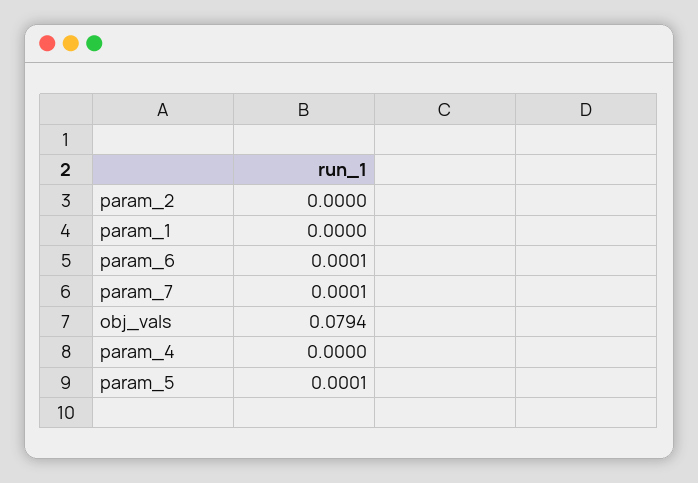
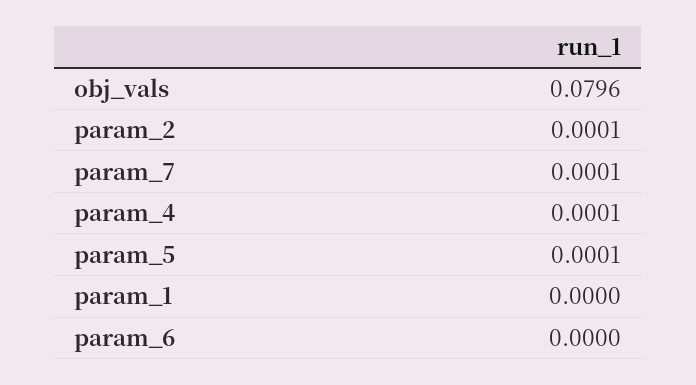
  {
-   "param_2": 0,
+   "param_2": 0.0001,
    "param_1": 0,
-   "param_6": 0.0001,
+   "param_6": 0,
    "param_7": 0.0001,
-   "obj_vals": 0.0794,
+   "obj_vals": 0.0796,
-   "param_4": 0,
+   "param_4": 0.0001,
    "param_5": 0.0001
  }

